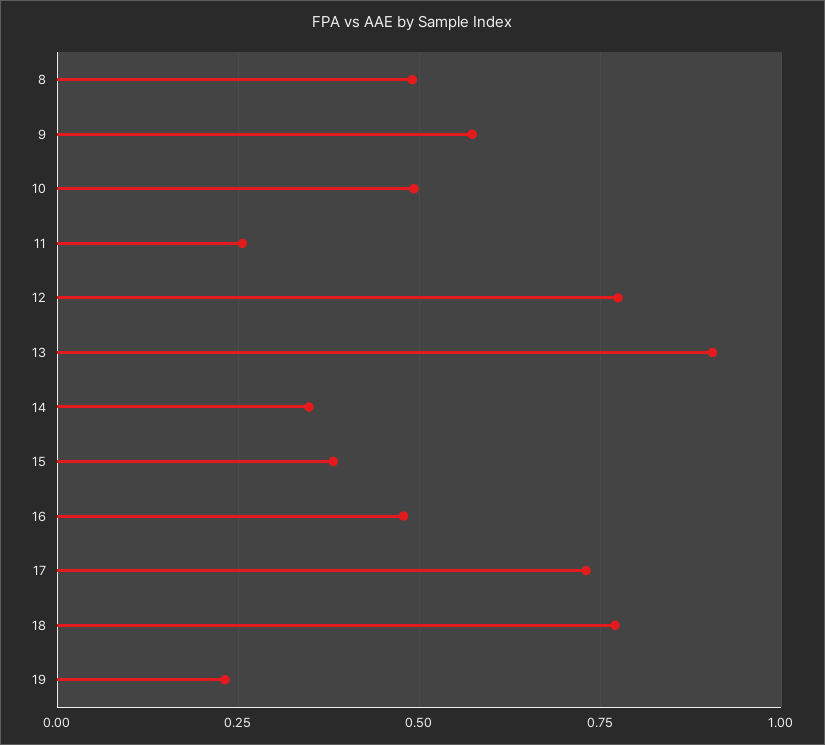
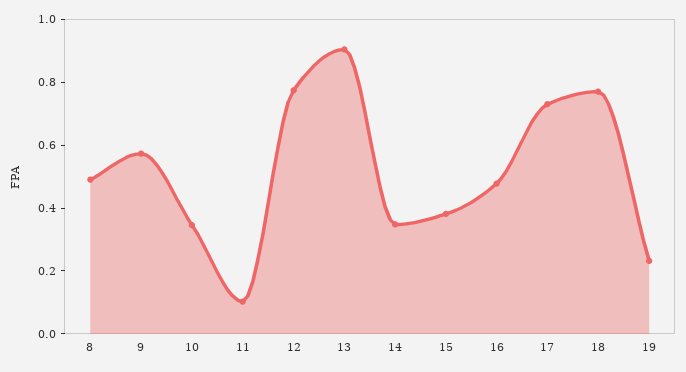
  {
    "8": 0.5,
    "9": 0.575,
-   "10": 0.5,
+   "10": 0.35,
-   "11": 0.25,
+   "11": 0.1,
    "12": 0.775,
    "13": 0.9,
    "14": 0.35,
    "15": 0.375,
    "16": 0.475,
    "17": 0.725,
    "18": 0.775,
    "19": 0.225
  }

